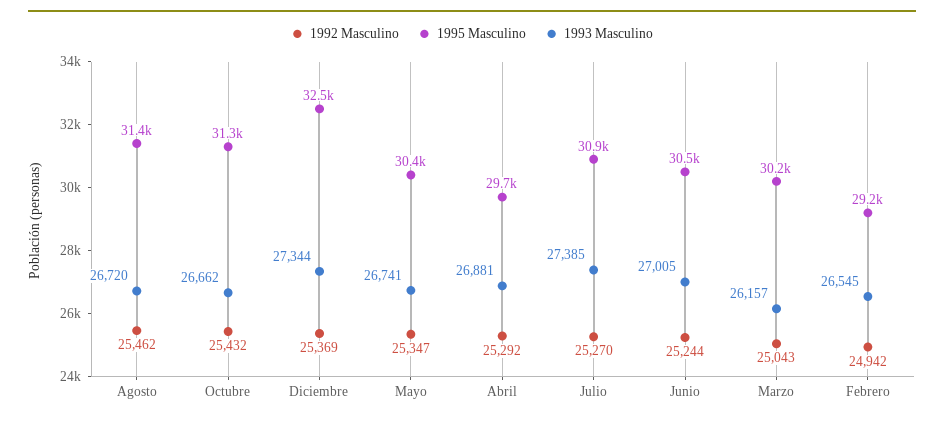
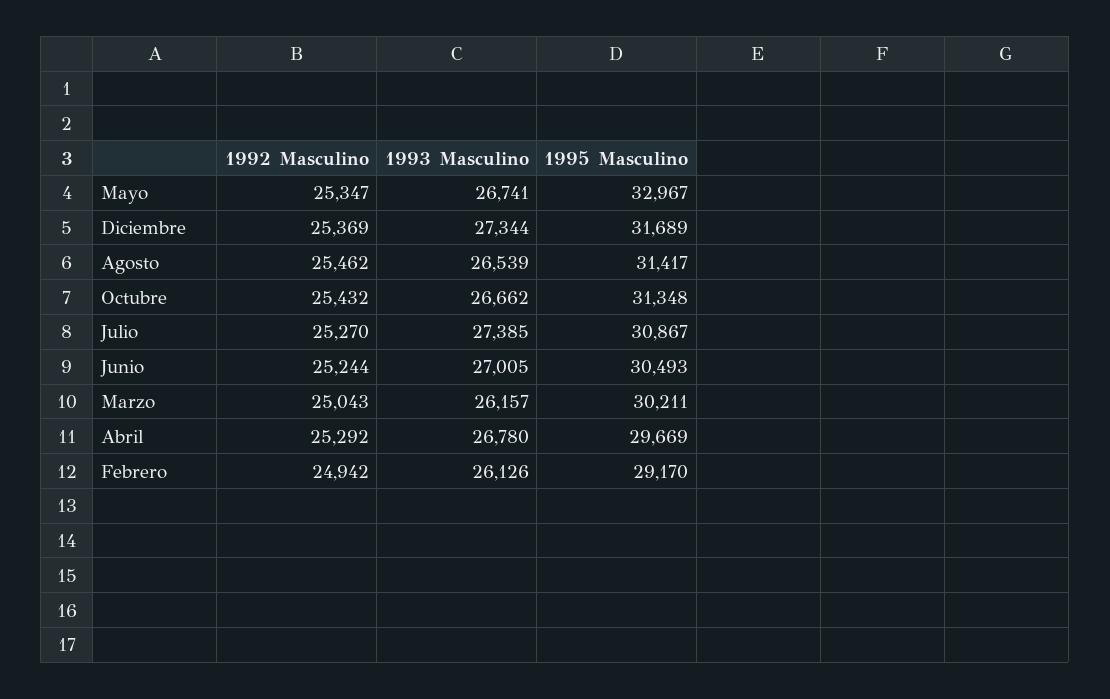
  {
    "1992 Masculino": {
      "Agosto": 25462,
      "Octubre": 25432,
      "Diciembre": 25369,
      "Mayo": 25347,
      "Abril": 25292,
      "Julio": 25270,
      "Junio": 25244,
      "Marzo": 25043,
      "Febrero": 24942
    },
    "1995 Masculino": {
      "Agosto": 31417,
      "Octubre": 31348,
-     "Diciembre": 32500,
+     "Diciembre": 31689,
-     "Mayo": 30400,
+     "Mayo": 32967,
      "Abril": 29669,
      "Julio": 30867,
      "Junio": 30493,
      "Marzo": 30211,
      "Febrero": 29170
    },
    "1993 Masculino": {
-     "Agosto": 26720,
+     "Agosto": 26539,
      "Octubre": 26662,
      "Diciembre": 27344,
      "Mayo": 26741,
-     "Abril": 26881,
+     "Abril": 26780,
      "Julio": 27385,
      "Junio": 27005,
      "Marzo": 26157,
-     "Febrero": 26545
+     "Febrero": 26126
    }
  }

